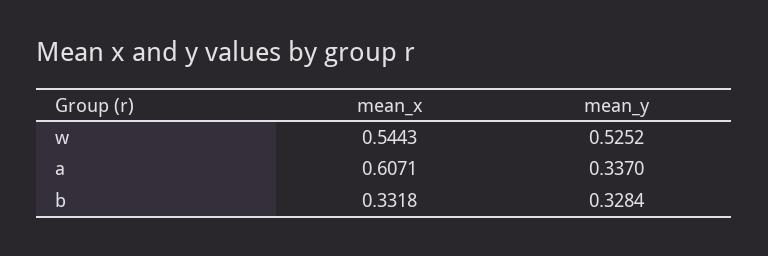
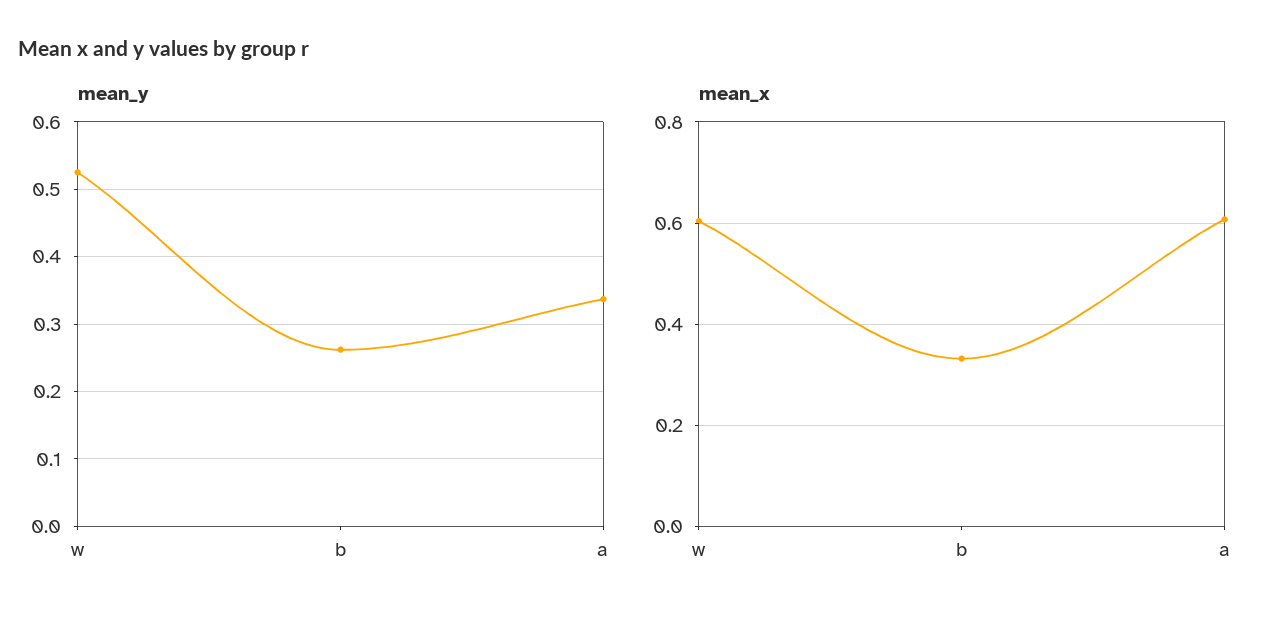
  {
    "mean_x": {
-     "w": 0.5443,
+     "w": 0.6,
      "a": 0.6071,
      "b": 0.3318
    },
    "mean_y": {
      "w": 0.5252,
      "a": 0.337,
-     "b": 0.3284
+     "b": 0.26
    }
  }

